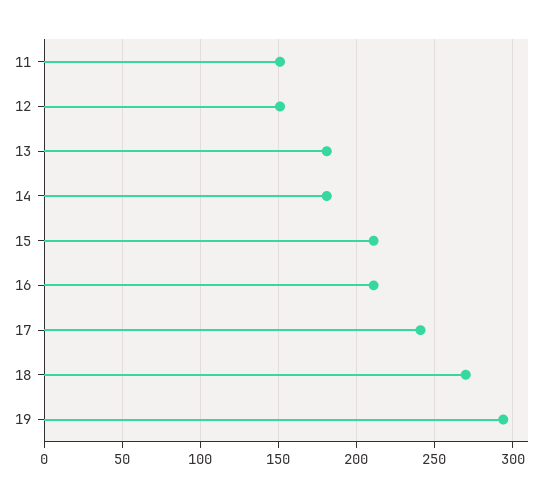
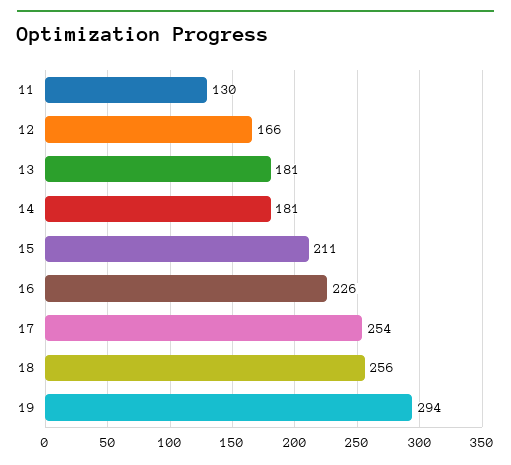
  {
-   "11": 150,
+   "11": 130,
-   "12": 150,
+   "12": 166,
    "13": 181,
    "14": 181,
    "15": 211,
-   "16": 210,
+   "16": 226,
-   "17": 240,
+   "17": 254,
-   "18": 270,
+   "18": 256,
    "19": 294
  }

